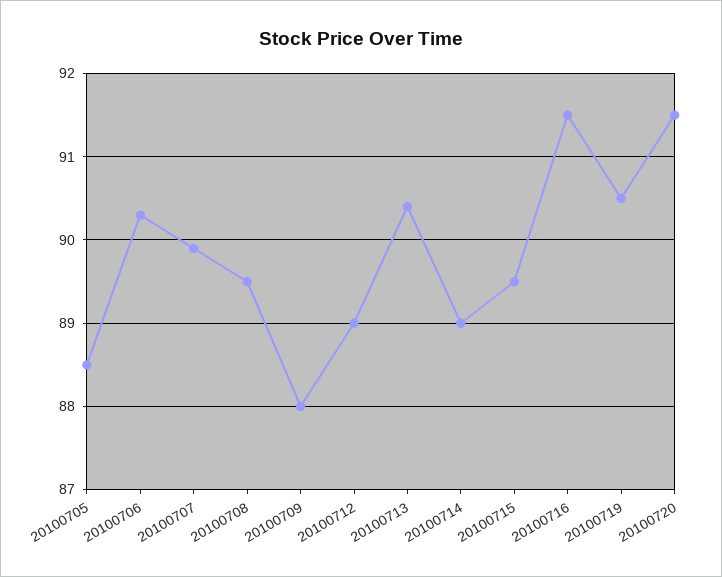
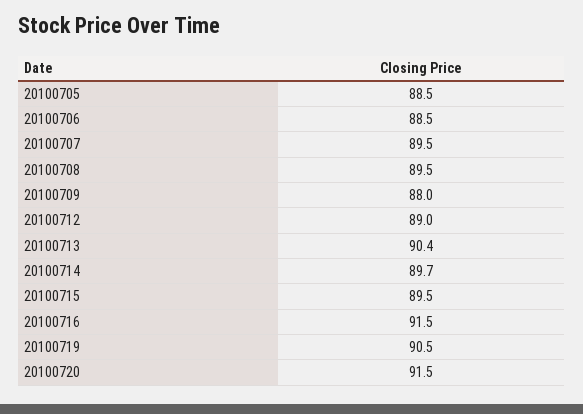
  {
    "20100705": 88.5,
-   "20100706": 90.3,
+   "20100706": 88.5,
-   "20100707": 89.9,
+   "20100707": 89.5,
    "20100708": 89.5,
    "20100709": 88,
    "20100712": 89,
    "20100713": 90.4,
-   "20100714": 89,
+   "20100714": 89.7,
    "20100715": 89.5,
    "20100716": 91.5,
    "20100719": 90.5,
    "20100720": 91.5
  }

